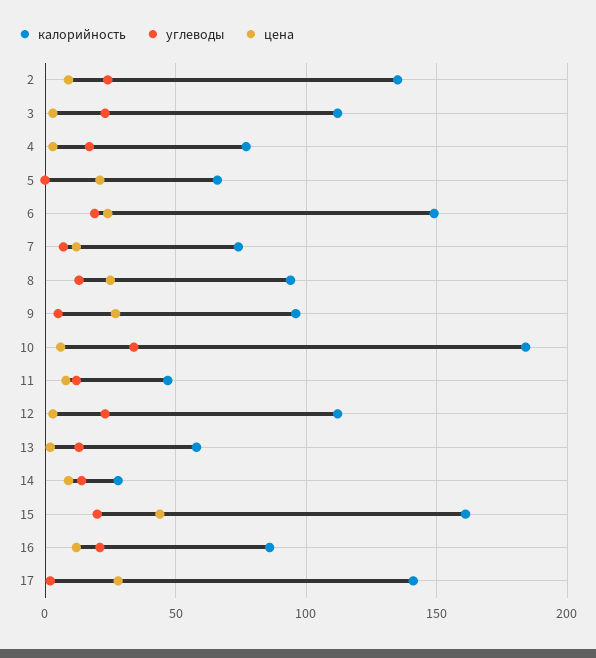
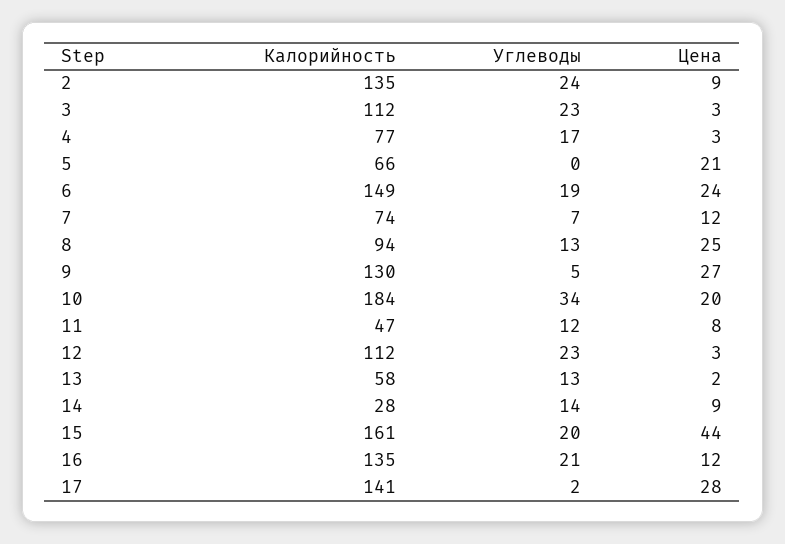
  {
    "калорийность": {
      "2": 135,
      "3": 112,
      "4": 77,
      "5": 66,
      "6": 149,
      "7": 74,
      "8": 94,
-     "9": 95,
+     "9": 130,
      "10": 184,
      "11": 47,
      "12": 112,
      "13": 58,
      "14": 28,
      "15": 161,
-     "16": 85,
+     "16": 135,
      "17": 141
    },
    "углеводы": {
      "2": 24,
      "3": 23,
      "4": 17,
      "5": 0,
      "6": 19,
      "7": 7,
      "8": 13,
      "9": 5,
      "10": 34,
      "11": 12,
      "12": 23,
      "13": 13,
      "14": 14,
      "15": 20,
      "16": 21,
      "17": 2
    },
    "цена": {
      "2": 9,
      "3": 3,
      "4": 3,
      "5": 21,
      "6": 24,
      "7": 12,
      "8": 25,
      "9": 27,
-     "10": 5,
+     "10": 20,
      "11": 8,
      "12": 3,
      "13": 2,
      "14": 9,
      "15": 44,
      "16": 12,
      "17": 28
    }
  }

